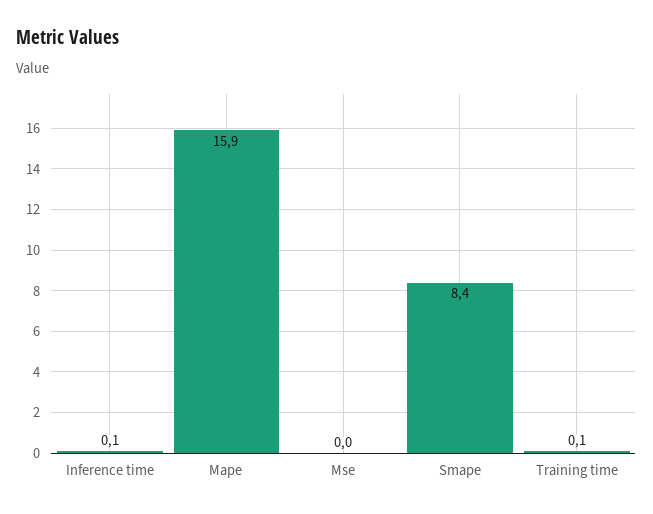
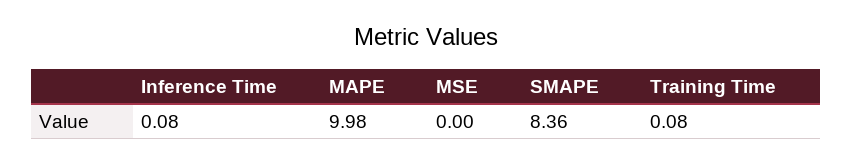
  {
    "Inference time": 0.08,
-   "Mape": 15.9,
+   "Mape": 9.98,
    "Mse": 0,
    "Smape": 8.36,
    "Training time": 0.08
  }

